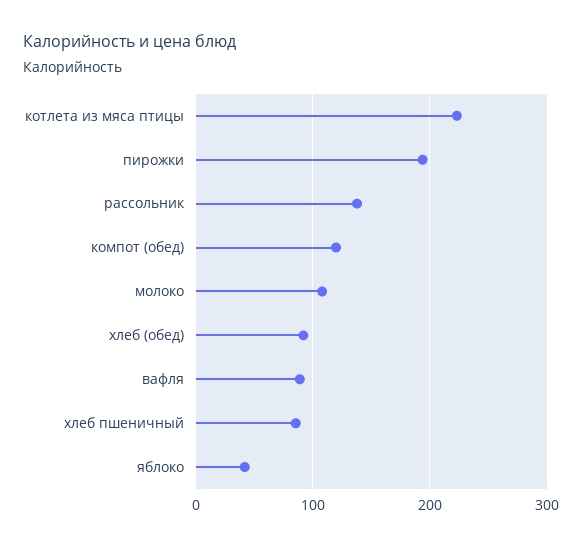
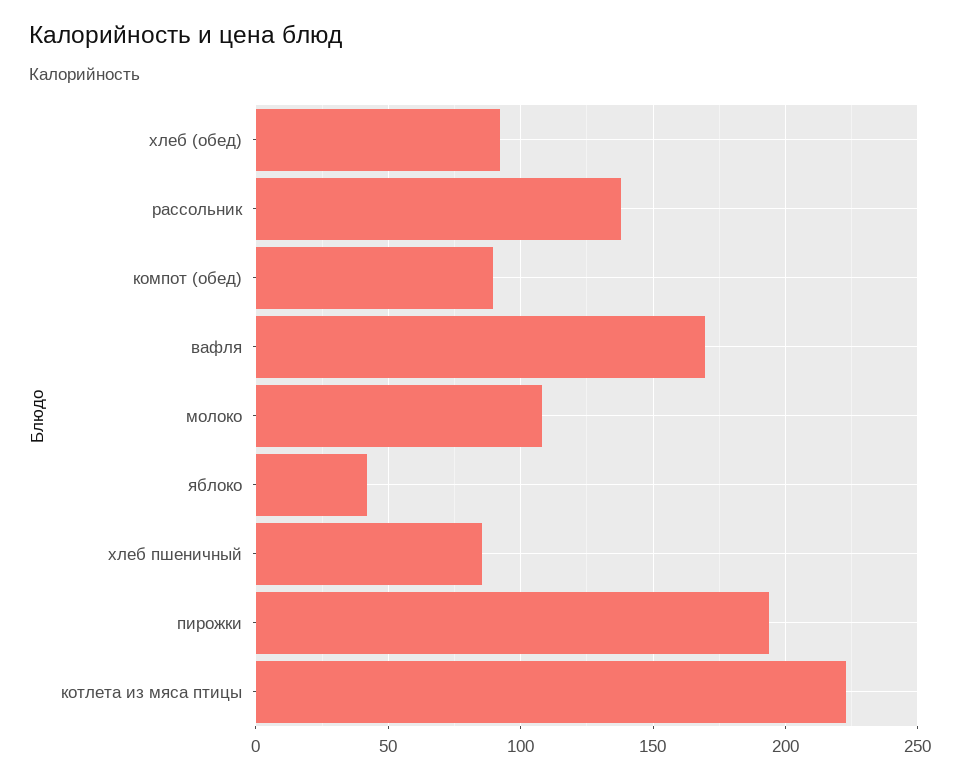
  {
    "котлета из мяса птицы": 225,
    "пирожки": 195,
    "рассольник": 140,
-   "компот (обед)": 120,
+   "компот (обед)": 90,
    "молоко": 110,
    "хлеб (обед)": 90,
-   "вафля": 90,
+   "вафля": 170,
    "хлеб пшеничный": 85,
    "яблоко": 40
  }

